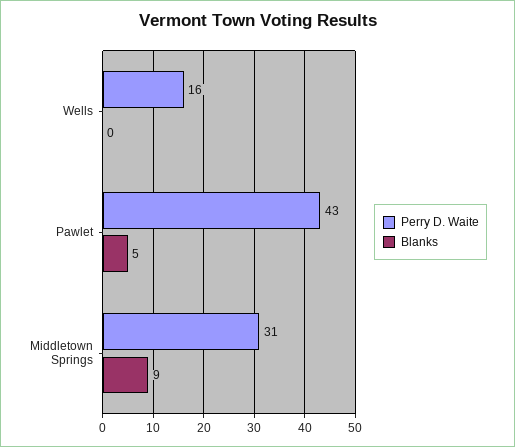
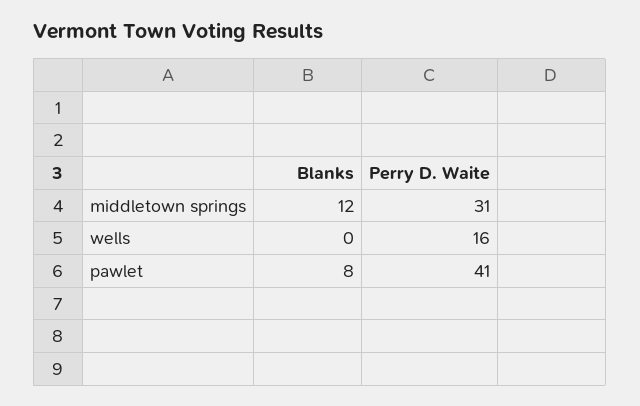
  {
    "Perry D. Waite": {
      "Wells": 16,
-     "Pawlet": 43,
+     "Pawlet": 41,
      "Middletown Springs": 31
    },
    "Blanks": {
      "Wells": 0,
-     "Pawlet": 5,
+     "Pawlet": 8,
-     "Middletown Springs": 9
+     "Middletown Springs": 12
    }
  }

